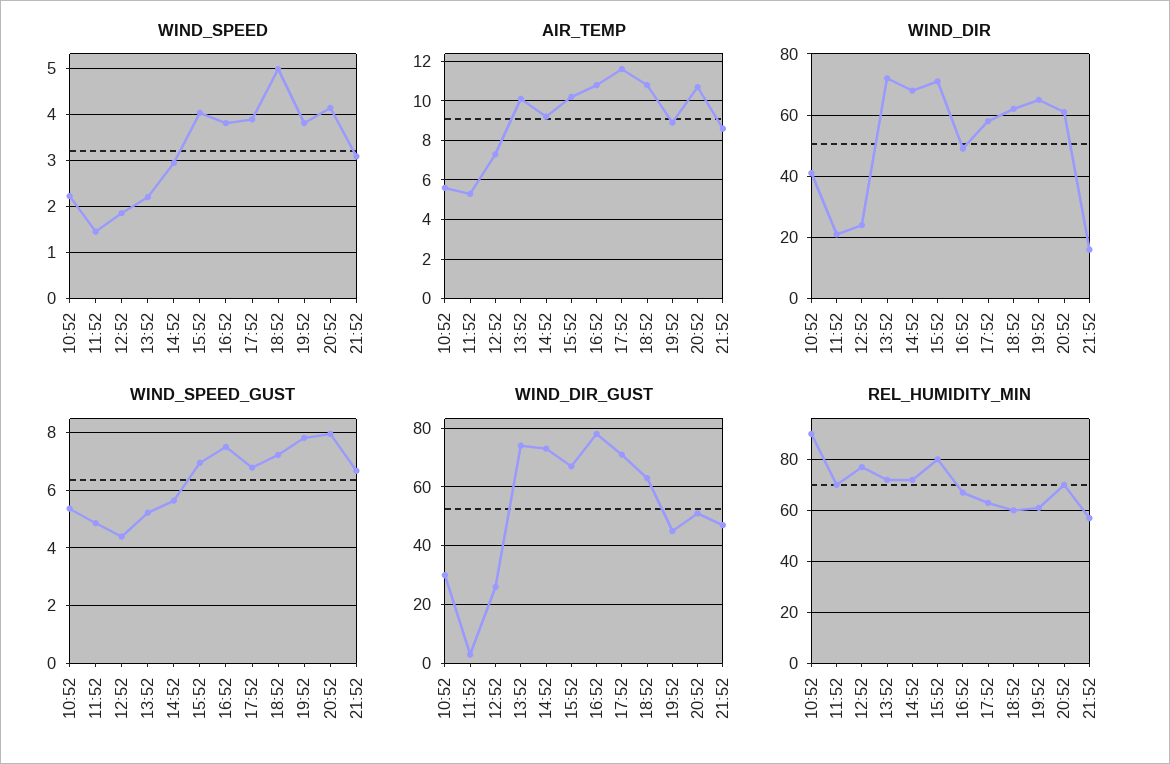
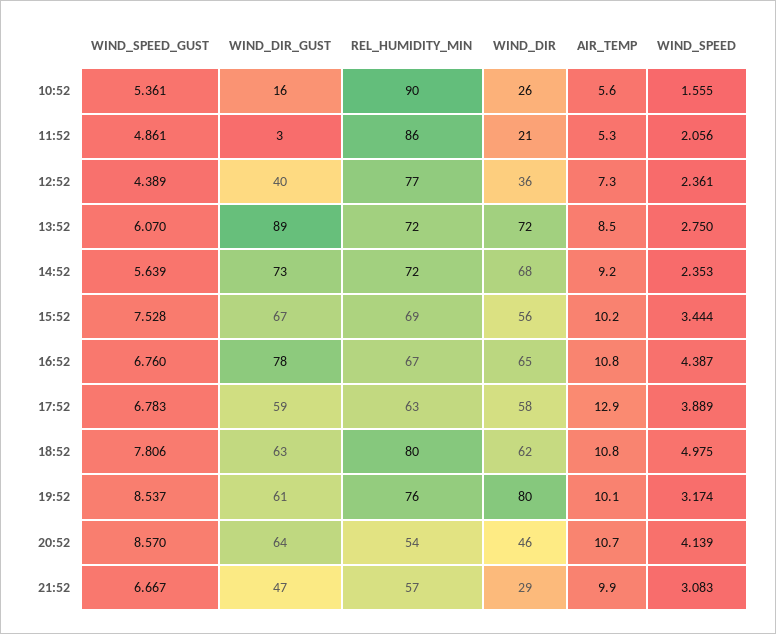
  {
    "WIND_SPEED": {
-     "10:52": 2.2,
+     "10:52": 1.555,
-     "11:52": 1.4,
+     "11:52": 2.056,
-     "12:52": 1.8,
+     "12:52": 2.361,
-     "13:52": 2.2,
+     "13:52": 2.75,
-     "14:52": 3,
+     "14:52": 2.353,
-     "15:52": 4,
+     "15:52": 3.444,
-     "16:52": 3.8,
+     "16:52": 4.387,
      "17:52": 3.889,
      "18:52": 4.975,
-     "19:52": 3.8,
+     "19:52": 3.174,
      "20:52": 4.139,
      "21:52": 3.083
    },
    "AIR_TEMP": {
      "10:52": 5.6,
      "11:52": 5.3,
      "12:52": 7.3,
-     "13:52": 10,
+     "13:52": 8.5,
      "14:52": 9.2,
      "15:52": 10.2,
      "16:52": 10.8,
-     "17:52": 11.5,
+     "17:52": 12.9,
      "18:52": 10.8,
-     "19:52": 9,
+     "19:52": 10.1,
      "20:52": 10.7,
-     "21:52": 8.5
+     "21:52": 9.9
    },
    "WIND_DIR": {
-     "10:52": 40,
+     "10:52": 26,
      "11:52": 21,
-     "12:52": 25,
+     "12:52": 36,
      "13:52": 72,
      "14:52": 68,
-     "15:52": 70,
+     "15:52": 56,
-     "16:52": 50,
+     "16:52": 65,
      "17:52": 58,
      "18:52": 62,
-     "19:52": 65,
+     "19:52": 80,
-     "20:52": 60,
+     "20:52": 46,
-     "21:52": 15
+     "21:52": 29
    },
    "WIND_SPEED_GUST": {
      "10:52": 5.361,
      "11:52": 4.861,
      "12:52": 4.389,
-     "13:52": 5.25,
+     "13:52": 6.07,
      "14:52": 5.639,
-     "15:52": 7,
+     "15:52": 7.528,
-     "16:52": 7.5,
+     "16:52": 6.76,
      "17:52": 6.783,
-     "18:52": 7.25,
+     "18:52": 7.806,
-     "19:52": 7.75,
+     "19:52": 8.537,
-     "20:52": 8,
+     "20:52": 8.57,
      "21:52": 6.667
    },
    "WIND_DIR_GUST": {
-     "10:52": 30,
+     "10:52": 16,
      "11:52": 3,
-     "12:52": 25,
+     "12:52": 40,
-     "13:52": 75,
+     "13:52": 89,
      "14:52": 73,
      "15:52": 67,
      "16:52": 78,
-     "17:52": 70,
+     "17:52": 59,
      "18:52": 63,
-     "19:52": 45,
+     "19:52": 61,
-     "20:52": 50,
+     "20:52": 64,
      "21:52": 47
    },
    "REL_HUMIDITY_MIN": {
      "10:52": 90,
-     "11:52": 70,
+     "11:52": 86,
      "12:52": 77,
      "13:52": 72,
      "14:52": 72,
-     "15:52": 80,
+     "15:52": 69,
      "16:52": 67,
      "17:52": 63,
-     "18:52": 60,
+     "18:52": 80,
-     "19:52": 60,
+     "19:52": 76,
-     "20:52": 70,
+     "20:52": 54,
      "21:52": 57
    }
  }

